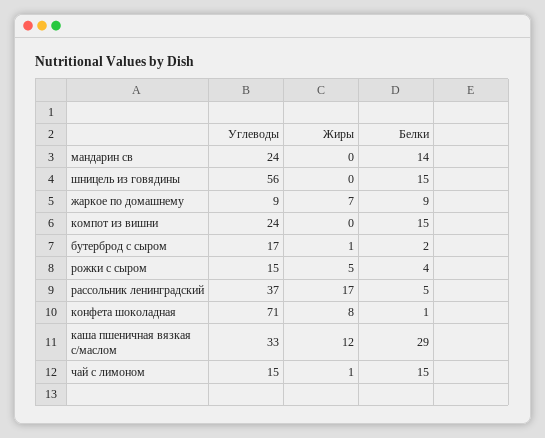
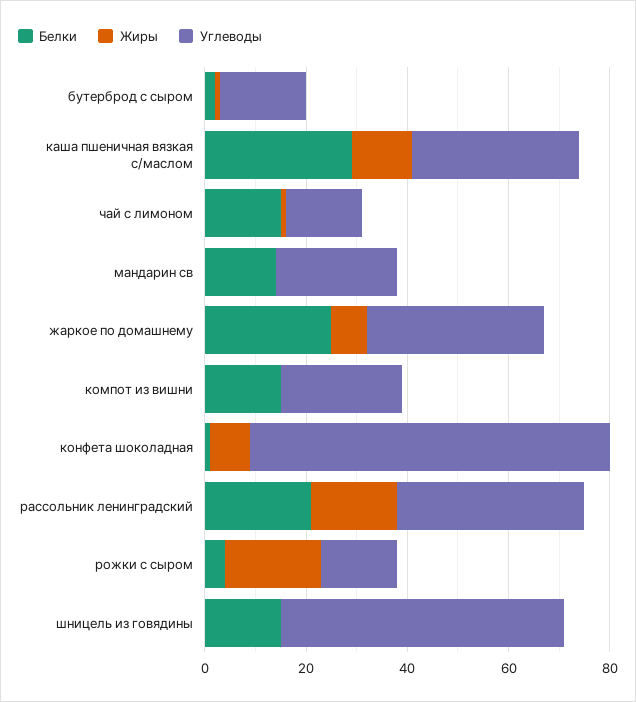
  {
    "Углеводы": {
      "мандарин св": 24,
      "шницель из говядины": 56,
-     "жаркое по домашнему": 9,
+     "жаркое по домашнему": 35,
      "компот из вишни": 24,
      "бутерброд с сыром": 17,
      "рожки с сыром": 15,
      "рассольник ленинградский": 37,
      "конфета шоколадная": 71,
      "каша пшеничная вязкая с/маслом": 33,
      "чай с лимоном": 15
    },
    "Жиры": {
      "мандарин св": 0,
      "шницель из говядины": 0,
      "жаркое по домашнему": 7,
      "компот из вишни": 0,
      "бутерброд с сыром": 1,
-     "рожки с сыром": 5,
+     "рожки с сыром": 20,
      "рассольник ленинградский": 17,
      "конфета шоколадная": 8,
      "каша пшеничная вязкая с/маслом": 12,
      "чай с лимоном": 1
    },
    "Белки": {
      "мандарин св": 14,
      "шницель из говядины": 15,
-     "жаркое по домашнему": 9,
+     "жаркое по домашнему": 25,
      "компот из вишни": 15,
      "бутерброд с сыром": 2,
      "рожки с сыром": 4,
-     "рассольник ленинградский": 5,
+     "рассольник ленинградский": 20,
      "конфета шоколадная": 1,
      "каша пшеничная вязкая с/маслом": 29,
      "чай с лимоном": 15
    }
  }

